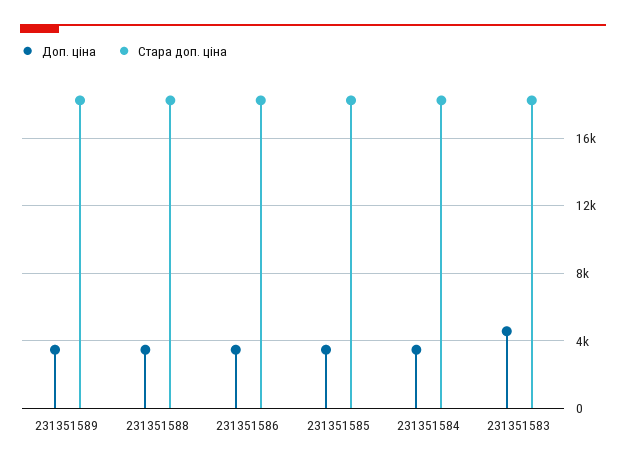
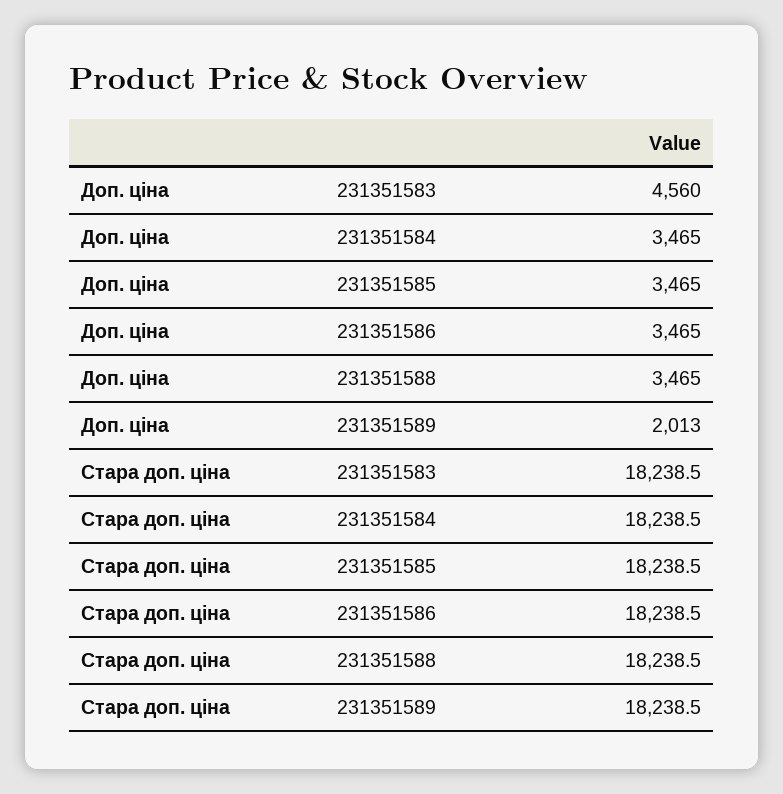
  {
    "Доп. ціна": {
-     "231351589": 3500,
+     "231351589": 2013,
      "231351588": 3465,
      "231351586": 3465,
      "231351585": 3465,
      "231351584": 3465,
      "231351583": 4560
    },
    "Стара доп. ціна": {
      "231351589": 18238.5,
      "231351588": 18238.5,
      "231351586": 18238.5,
      "231351585": 18238.5,
      "231351584": 18238.5,
      "231351583": 18238.5
    }
  }

